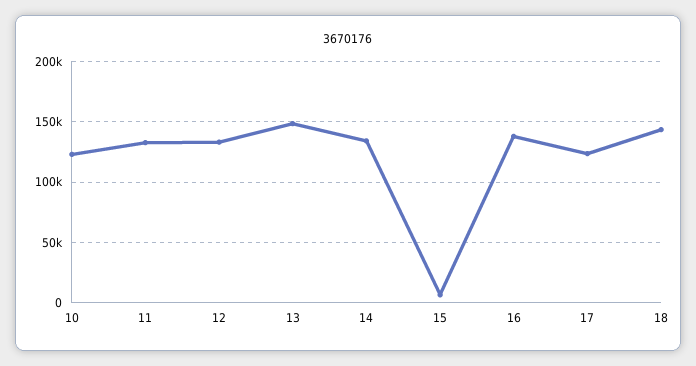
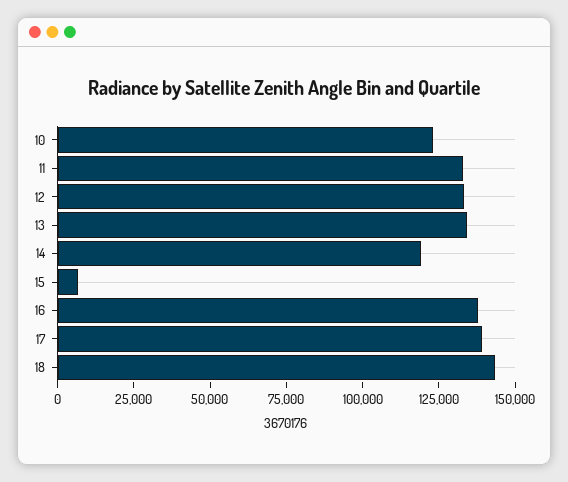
  {
    "10": 125000,
    "11": 135000,
    "12": 135000,
-   "13": 150000,
+   "13": 135000,
-   "14": 135000,
+   "14": 120000,
    "15": 5000,
    "16": 140000,
-   "17": 125000,
+   "17": 140000,
    "18": 145000
  }

